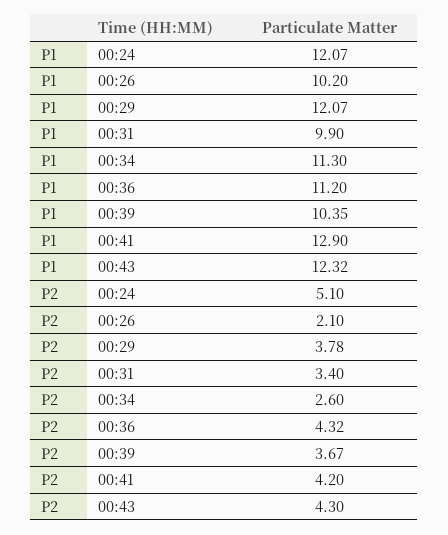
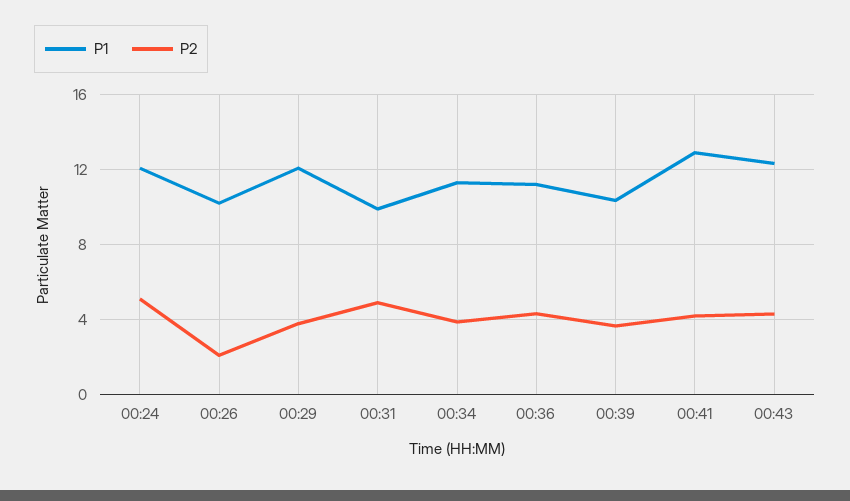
  {
    "P1": {
      "00:24": 12.07,
      "00:26": 10.2,
      "00:29": 12.07,
      "00:31": 9.9,
      "00:34": 11.3,
      "00:36": 11.2,
      "00:39": 10.35,
      "00:41": 12.9,
      "00:43": 12.32
    },
    "P2": {
      "00:24": 5.1,
      "00:26": 2.1,
      "00:29": 3.78,
-     "00:31": 3.4,
+     "00:31": 5,
-     "00:34": 2.6,
+     "00:34": 4,
      "00:36": 4.32,
      "00:39": 3.67,
      "00:41": 4.2,
      "00:43": 4.3
    }
  }

